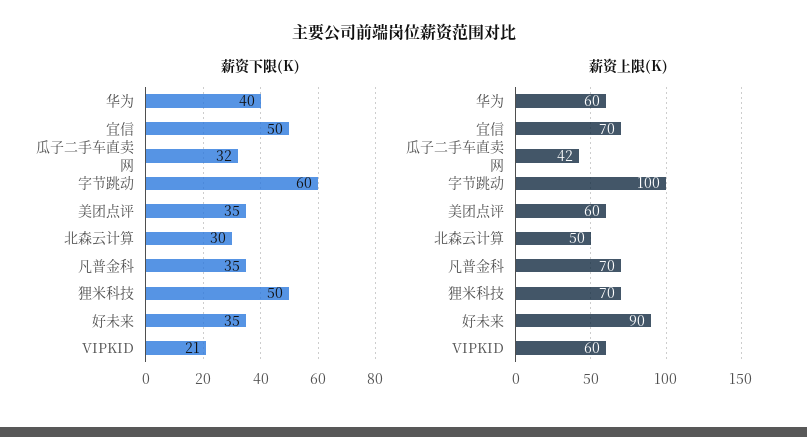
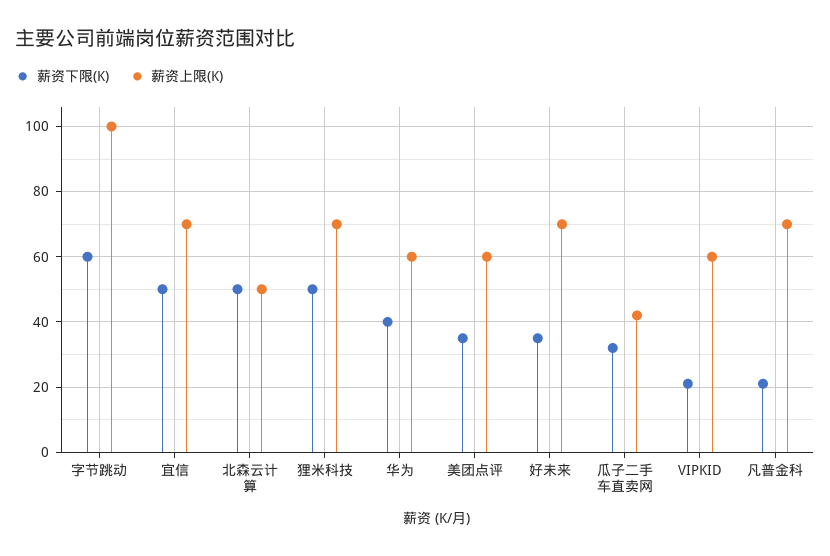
  {
    "薪资下限(K)": {
      "华为": 40,
      "宜信": 50,
      "瓜子二手车直卖网": 32,
      "字节跳动": 60,
      "美团点评": 35,
-     "北森云计算": 30,
+     "北森云计算": 50,
-     "凡普金科": 35,
+     "凡普金科": 20,
      "狸米科技": 50,
      "好未来": 35,
      "VIPKID": 21
    },
    "薪资上限(K)": {
      "华为": 60,
      "宜信": 70,
      "瓜子二手车直卖网": 42,
      "字节跳动": 100,
      "美团点评": 60,
      "北森云计算": 50,
      "凡普金科": 70,
      "狸米科技": 70,
-     "好未来": 90,
+     "好未来": 70,
      "VIPKID": 60
    }
  }

